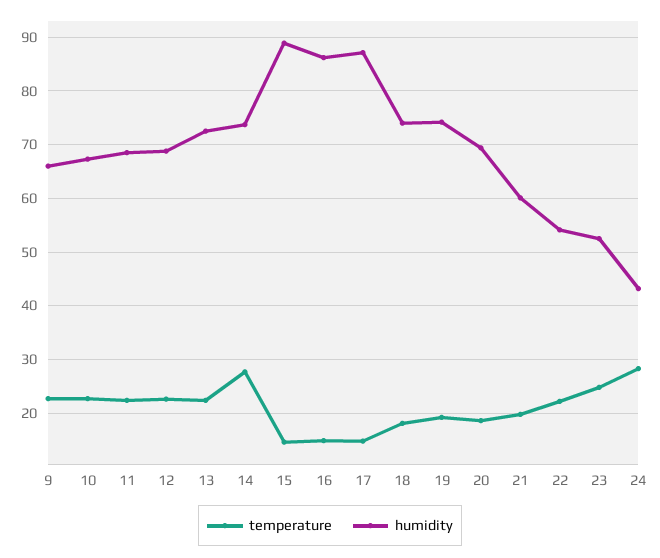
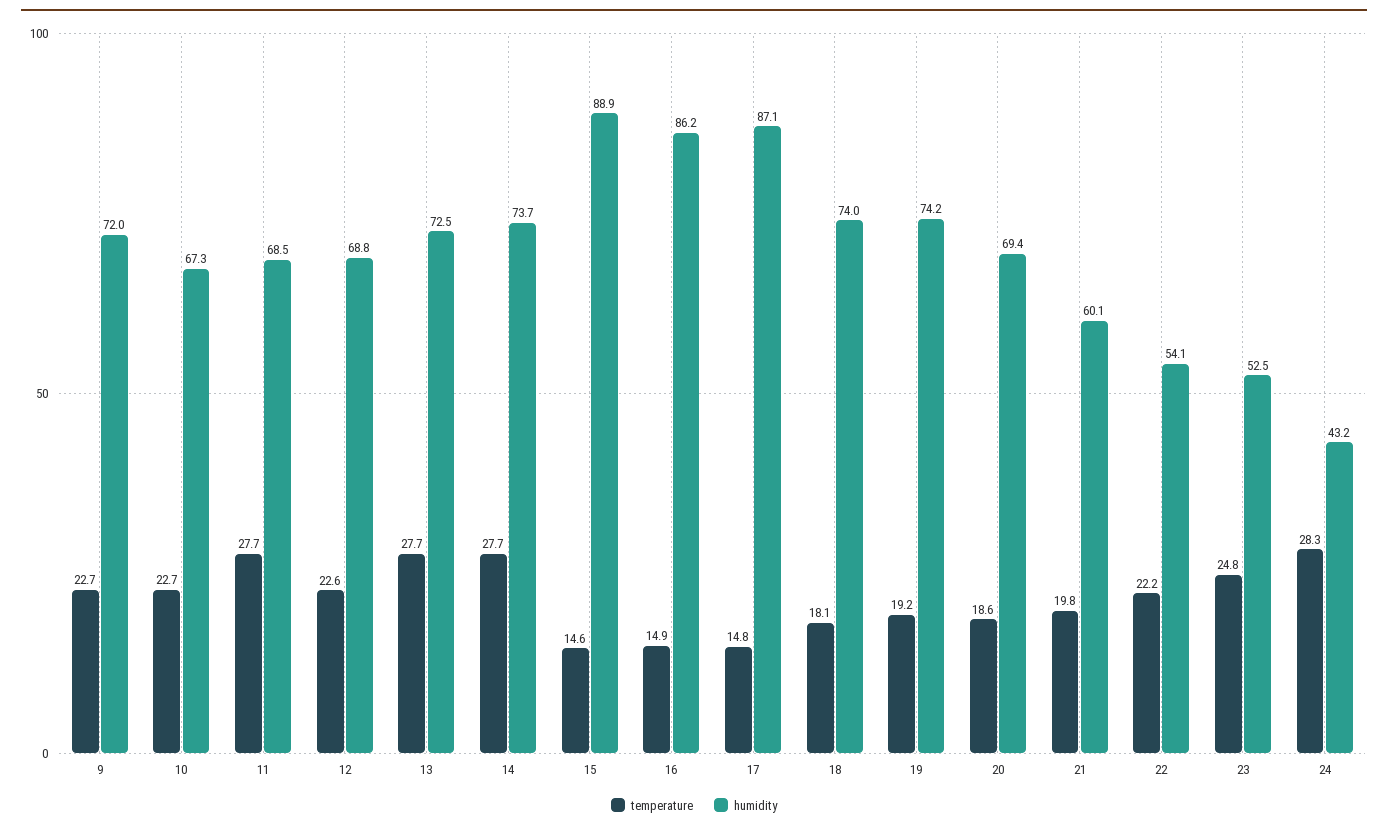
  {
    "temperature": {
      "9": 22.7,
      "10": 22.7,
-     "11": 22,
+     "11": 27.7,
      "12": 22.6,
-     "13": 22,
+     "13": 27.7,
      "14": 27.7,
      "15": 14.6,
      "16": 14.9,
      "17": 14.8,
      "18": 18.1,
      "19": 19.2,
      "20": 18.6,
      "21": 19.8,
      "22": 22.2,
      "23": 24.8,
      "24": 28.3
    },
    "humidity": {
-     "9": 66,
+     "9": 72,
      "10": 67.3,
      "11": 68.5,
      "12": 68.8,
      "13": 72.5,
      "14": 73.7,
      "15": 88.9,
      "16": 86.2,
      "17": 87.1,
      "18": 74,
      "19": 74.2,
      "20": 69.4,
      "21": 60.1,
      "22": 54.1,
      "23": 52.5,
      "24": 43.2
    }
  }

